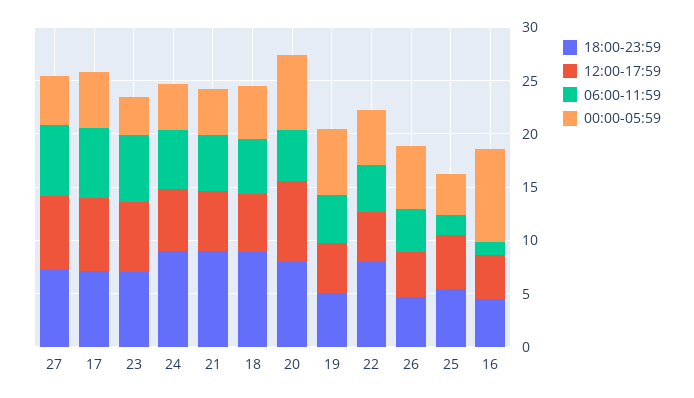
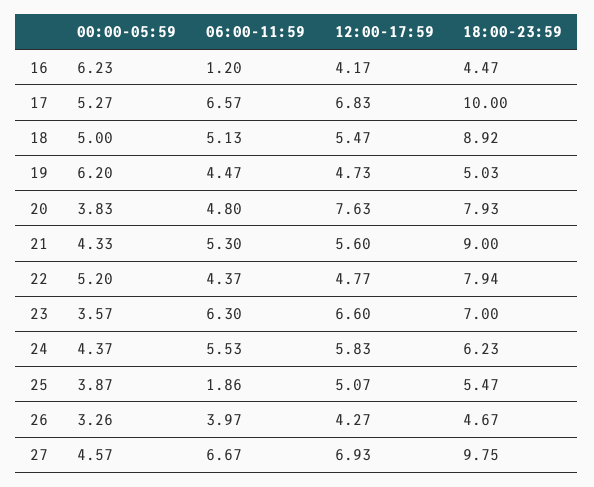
  {
    "18:00-23:59": {
-     "27": 7,
+     "27": 9.75,
-     "17": 7,
+     "17": 10,
      "23": 7,
-     "24": 9,
+     "24": 6.23,
      "21": 9,
      "18": 8.92,
      "20": 7.93,
      "19": 5.03,
      "22": 7.94,
      "26": 4.67,
      "25": 5.47,
      "16": 4.47
    },
    "12:00-17:59": {
      "27": 6.93,
      "17": 6.83,
      "23": 6.6,
      "24": 5.83,
      "21": 5.6,
      "18": 5.47,
      "20": 7.63,
      "19": 4.73,
      "22": 4.77,
      "26": 4.27,
      "25": 5.07,
      "16": 4.17
    },
    "06:00-11:59": {
      "27": 6.67,
      "17": 6.57,
      "23": 6.3,
      "24": 5.53,
      "21": 5.3,
      "18": 5.13,
      "20": 4.8,
      "19": 4.47,
      "22": 4.37,
      "26": 3.97,
      "25": 1.86,
      "16": 1.2
    },
    "00:00-05:59": {
      "27": 4.57,
      "17": 5.27,
      "23": 3.57,
      "24": 4.37,
      "21": 4.33,
      "18": 5,
-     "20": 7,
+     "20": 3.83,
      "19": 6.2,
      "22": 5.2,
-     "26": 6,
+     "26": 3.26,
      "25": 3.87,
-     "16": 9
+     "16": 6.23
    }
  }

